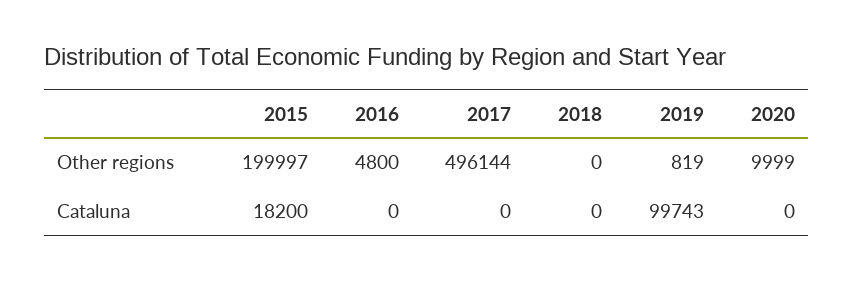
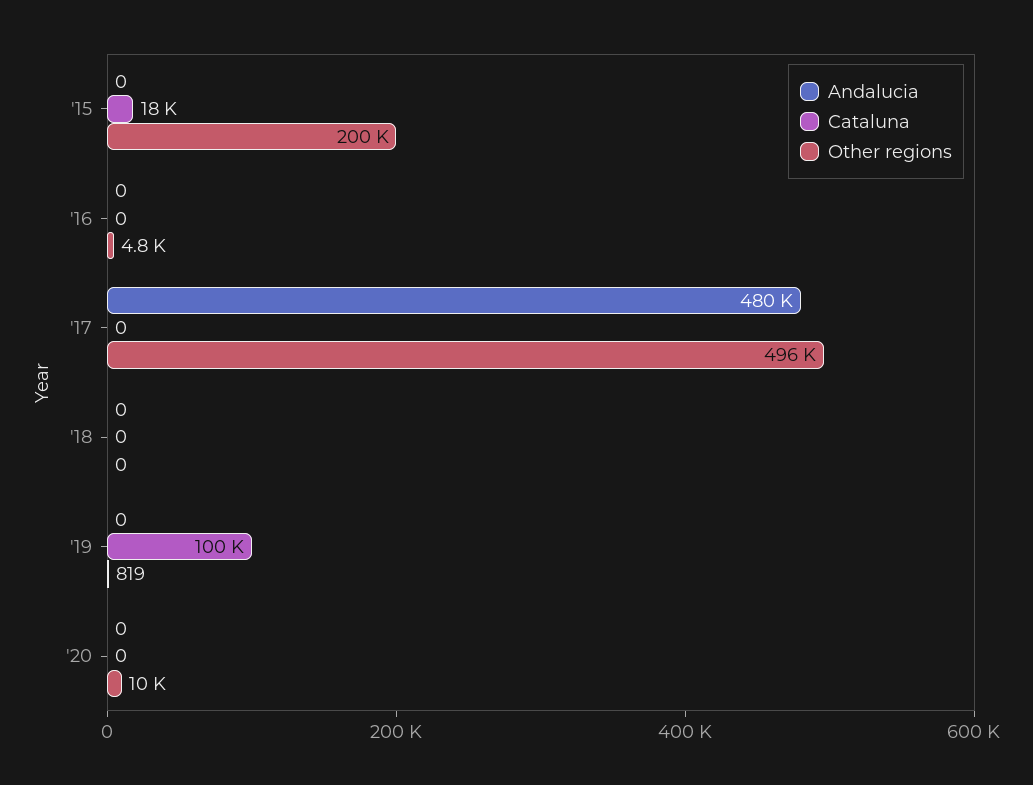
  {
    "Other regions": {
      "2015": 199997,
      "2016": 4800,
      "2017": 496144,
      "2018": 0,
      "2019": 819,
      "2020": 9999
    },
    "Cataluna": {
      "2015": 18200,
      "2016": 0,
      "2017": 0,
      "2018": 0,
      "2019": 99743,
      "2020": 0
-   }
+   },
+   "Andalucia": {
+     "2015": 0,
+     "2016": 0,
+     "2017": 480000,
+     "2018": 0,
+     "2019": 0,
+     "2020": 0
+   }
  }

